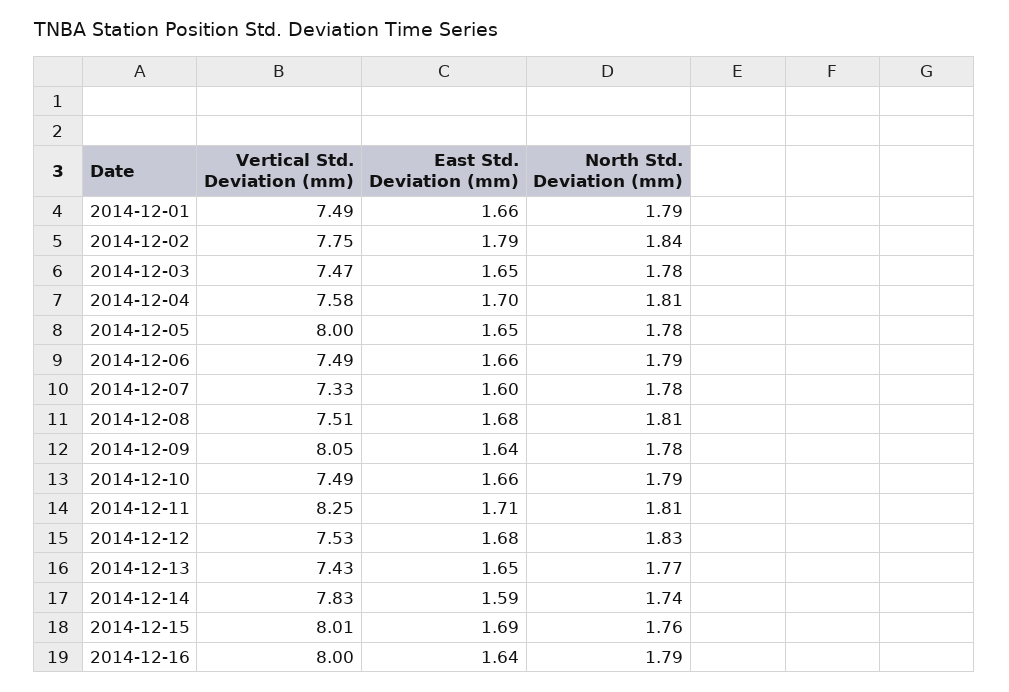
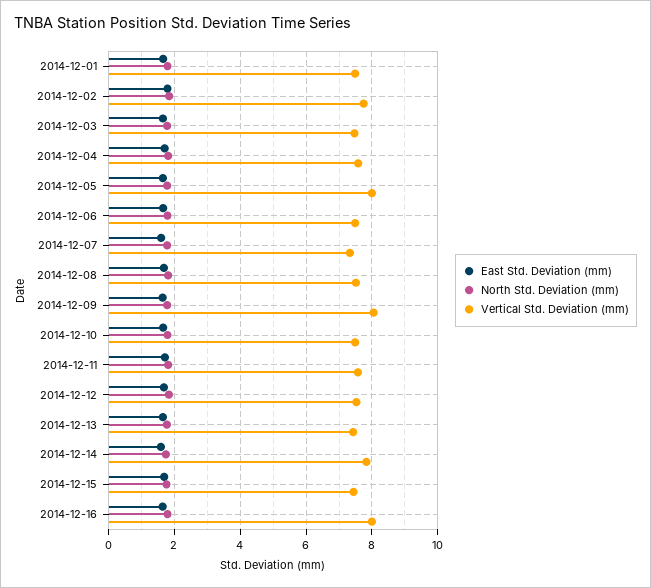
  {
    "Vertical Std. Deviation (mm)": {
      "2014-12-01": 7.49,
      "2014-12-02": 7.75,
      "2014-12-03": 7.47,
      "2014-12-04": 7.58,
      "2014-12-05": 8,
      "2014-12-06": 7.49,
      "2014-12-07": 7.33,
      "2014-12-08": 7.51,
      "2014-12-09": 8.05,
      "2014-12-10": 7.49,
-     "2014-12-11": 8.25,
+     "2014-12-11": 7.6,
      "2014-12-12": 7.53,
      "2014-12-13": 7.43,
      "2014-12-14": 7.83,
-     "2014-12-15": 8.01,
+     "2014-12-15": 7.4,
      "2014-12-16": 8
    },
    "East Std. Deviation (mm)": {
      "2014-12-01": 1.66,
      "2014-12-02": 1.79,
      "2014-12-03": 1.65,
      "2014-12-04": 1.7,
      "2014-12-05": 1.65,
      "2014-12-06": 1.66,
      "2014-12-07": 1.6,
      "2014-12-08": 1.68,
      "2014-12-09": 1.64,
      "2014-12-10": 1.66,
      "2014-12-11": 1.71,
      "2014-12-12": 1.68,
      "2014-12-13": 1.65,
      "2014-12-14": 1.59,
      "2014-12-15": 1.69,
      "2014-12-16": 1.64
    },
    "North Std. Deviation (mm)": {
      "2014-12-01": 1.79,
      "2014-12-02": 1.84,
      "2014-12-03": 1.78,
      "2014-12-04": 1.81,
      "2014-12-05": 1.78,
      "2014-12-06": 1.79,
      "2014-12-07": 1.78,
      "2014-12-08": 1.81,
      "2014-12-09": 1.78,
      "2014-12-10": 1.79,
      "2014-12-11": 1.81,
      "2014-12-12": 1.83,
      "2014-12-13": 1.77,
      "2014-12-14": 1.74,
      "2014-12-15": 1.76,
      "2014-12-16": 1.79
    }
  }

